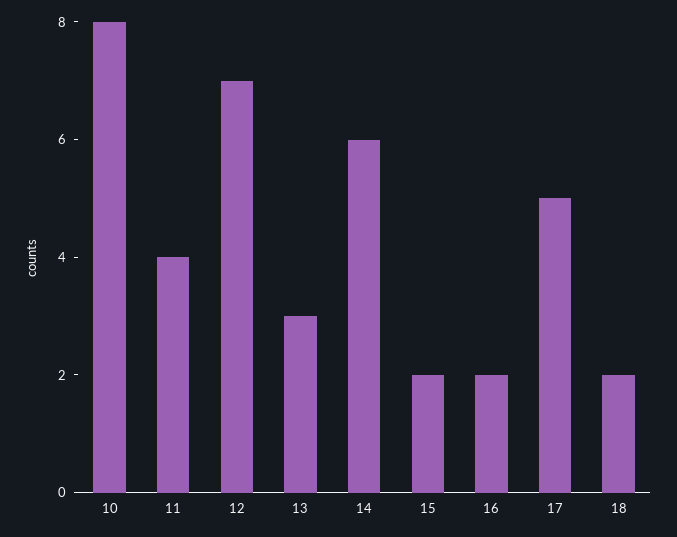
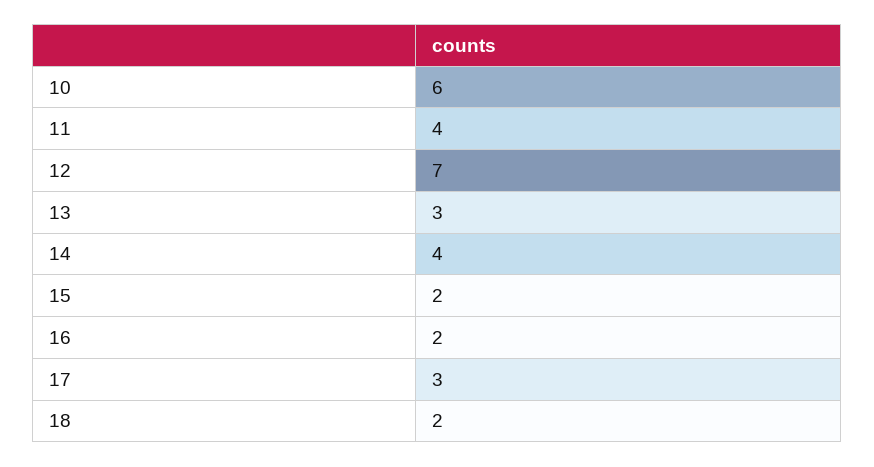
  {
-   "10": 8,
+   "10": 6,
    "11": 4,
    "12": 7,
    "13": 3,
-   "14": 6,
+   "14": 4,
    "15": 2,
    "16": 2,
-   "17": 5,
+   "17": 3,
    "18": 2
  }

